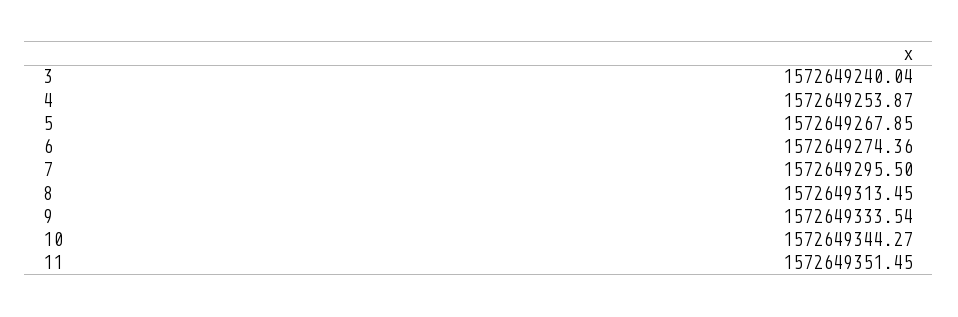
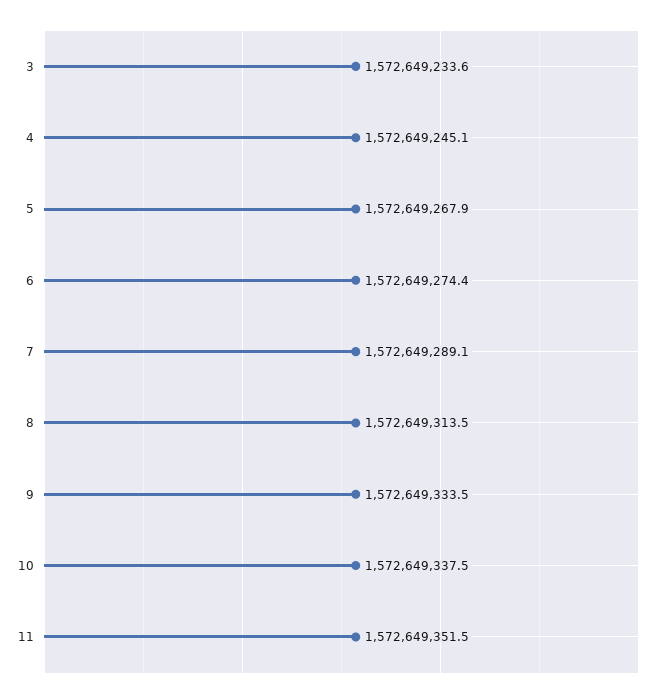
  {
-   "3": 1572649240.04,
+   "3": 1572649233.6,
-   "4": 1572649253.87,
+   "4": 1572649245.1,
    "5": 1572649267.85,
    "6": 1572649274.36,
-   "7": 1572649295.5,
+   "7": 1572649289.1,
    "8": 1572649313.45,
    "9": 1572649333.54,
-   "10": 1572649344.27,
+   "10": 1572649337.5,
    "11": 1572649351.45
  }

